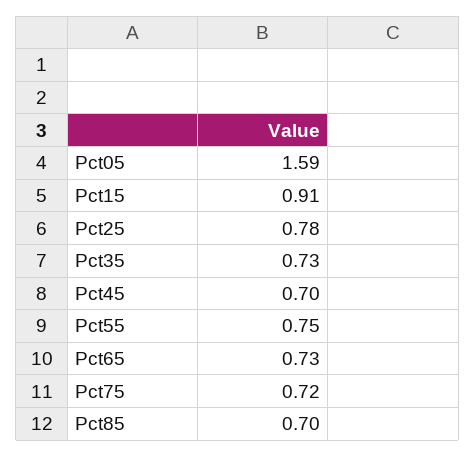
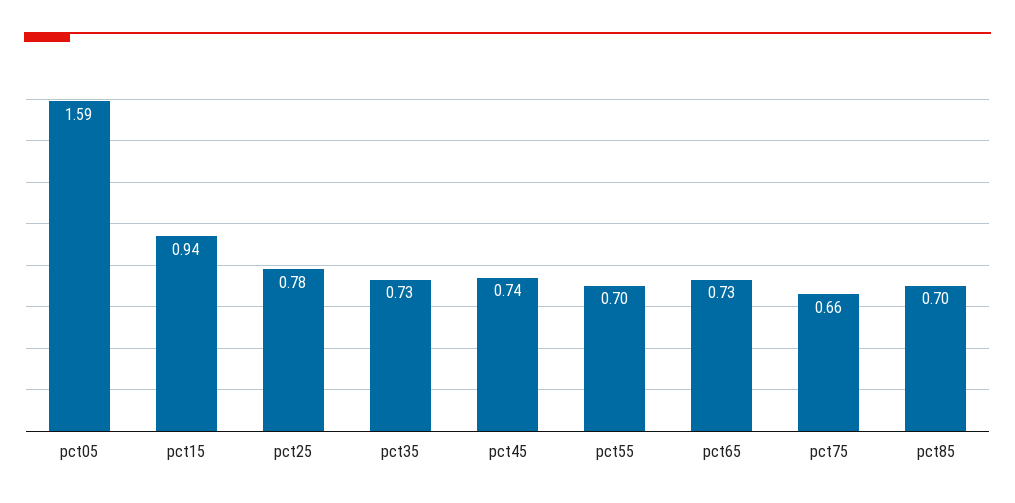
  {
    "Pct05": 1.59,
-   "Pct15": 0.91,
+   "Pct15": 0.94,
    "Pct25": 0.78,
    "Pct35": 0.73,
-   "Pct45": 0.7,
+   "Pct45": 0.74,
-   "Pct55": 0.75,
+   "Pct55": 0.7,
    "Pct65": 0.73,
-   "Pct75": 0.72,
+   "Pct75": 0.66,
    "Pct85": 0.7
  }

